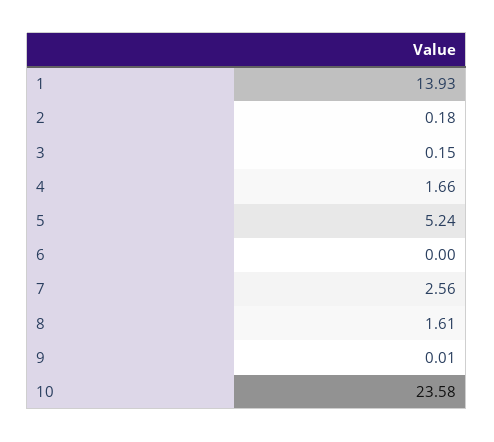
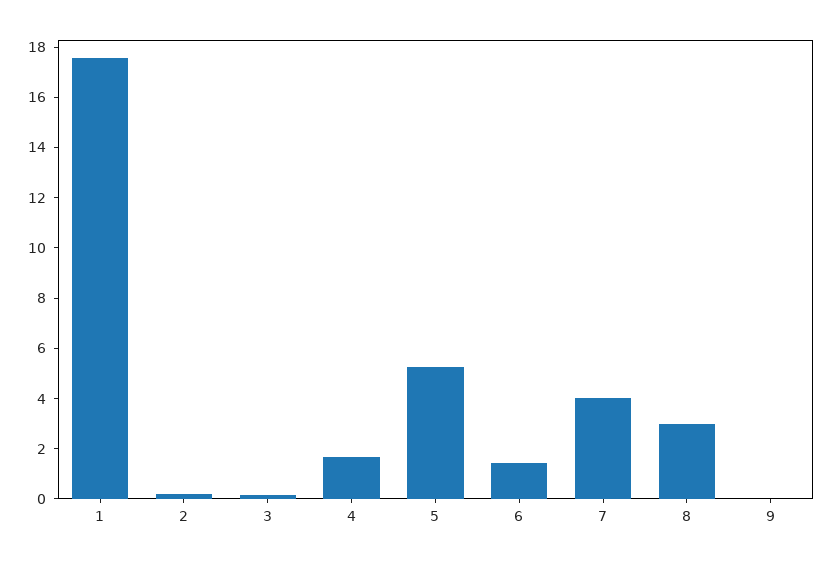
  {
-   "1": 13.93,
+   "1": 17.5,
    "2": 0.18,
    "3": 0.15,
    "4": 1.66,
    "5": 5.24,
-   "6": 0,
+   "6": 1.5,
-   "7": 2.56,
+   "7": 4,
-   "8": 1.61,
+   "8": 3,
-   "9": 0.01,
+   "9": 0.01
-   "10": 23.58
  }

